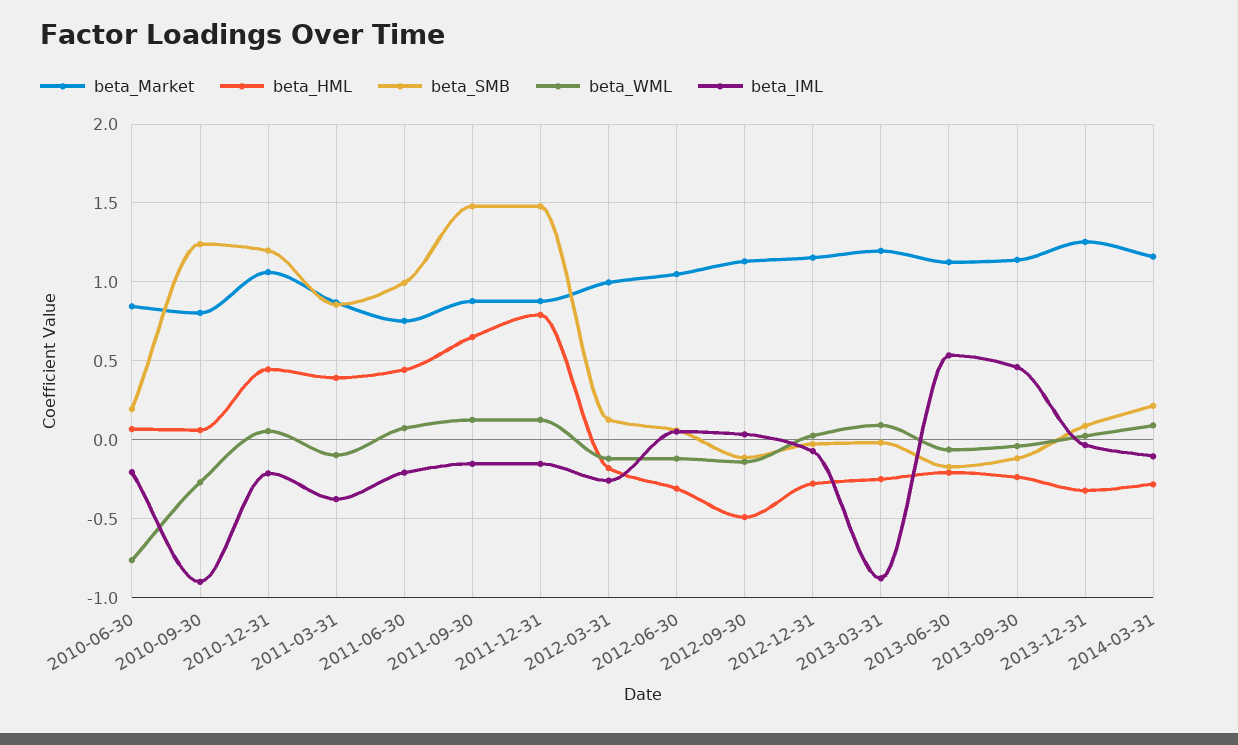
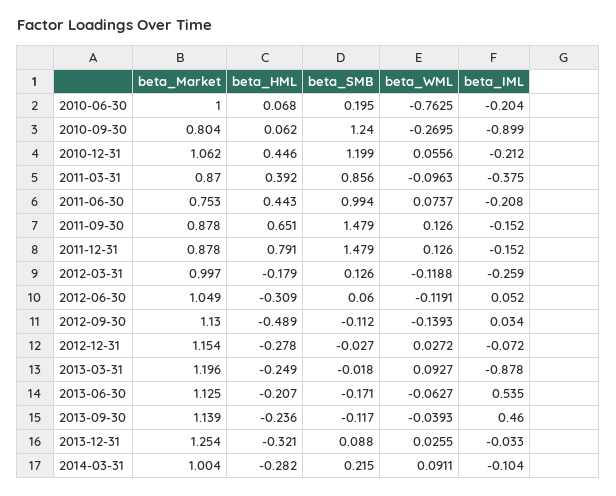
  {
    "beta_Market": {
-     "2010-06-30": 0.85,
+     "2010-06-30": 1,
      "2010-09-30": 0.804,
      "2010-12-31": 1.062,
      "2011-03-31": 0.87,
      "2011-06-30": 0.753,
      "2011-09-30": 0.878,
      "2011-12-31": 0.878,
      "2012-03-31": 0.997,
      "2012-06-30": 1.049,
      "2012-09-30": 1.13,
      "2012-12-31": 1.154,
      "2013-03-31": 1.196,
      "2013-06-30": 1.125,
      "2013-09-30": 1.139,
      "2013-12-31": 1.254,
-     "2014-03-31": 1.15
+     "2014-03-31": 1.004
    },
    "beta_HML": {
      "2010-06-30": 0.068,
      "2010-09-30": 0.062,
      "2010-12-31": 0.446,
      "2011-03-31": 0.392,
      "2011-06-30": 0.443,
      "2011-09-30": 0.651,
      "2011-12-31": 0.791,
      "2012-03-31": -0.179,
      "2012-06-30": -0.309,
      "2012-09-30": -0.489,
      "2012-12-31": -0.278,
      "2013-03-31": -0.249,
      "2013-06-30": -0.207,
      "2013-09-30": -0.236,
      "2013-12-31": -0.321,
      "2014-03-31": -0.282
    },
    "beta_SMB": {
      "2010-06-30": 0.195,
      "2010-09-30": 1.24,
      "2010-12-31": 1.199,
      "2011-03-31": 0.856,
      "2011-06-30": 0.994,
      "2011-09-30": 1.479,
      "2011-12-31": 1.479,
      "2012-03-31": 0.126,
      "2012-06-30": 0.06,
      "2012-09-30": -0.112,
      "2012-12-31": -0.027,
      "2013-03-31": -0.018,
      "2013-06-30": -0.171,
      "2013-09-30": -0.117,
      "2013-12-31": 0.088,
      "2014-03-31": 0.215
    },
    "beta_WML": {
      "2010-06-30": -0.7625,
      "2010-09-30": -0.2695,
      "2010-12-31": 0.0556,
      "2011-03-31": -0.0963,
      "2011-06-30": 0.0737,
      "2011-09-30": 0.126,
      "2011-12-31": 0.126,
      "2012-03-31": -0.1188,
      "2012-06-30": -0.1191,
      "2012-09-30": -0.1393,
      "2012-12-31": 0.0272,
      "2013-03-31": 0.0927,
      "2013-06-30": -0.0627,
      "2013-09-30": -0.0393,
      "2013-12-31": 0.0255,
      "2014-03-31": 0.0911
    },
    "beta_IML": {
      "2010-06-30": -0.204,
      "2010-09-30": -0.899,
      "2010-12-31": -0.212,
      "2011-03-31": -0.375,
      "2011-06-30": -0.208,
      "2011-09-30": -0.152,
      "2011-12-31": -0.152,
      "2012-03-31": -0.259,
      "2012-06-30": 0.052,
      "2012-09-30": 0.034,
      "2012-12-31": -0.072,
      "2013-03-31": -0.878,
      "2013-06-30": 0.535,
      "2013-09-30": 0.46,
      "2013-12-31": -0.033,
      "2014-03-31": -0.104
    }
  }

